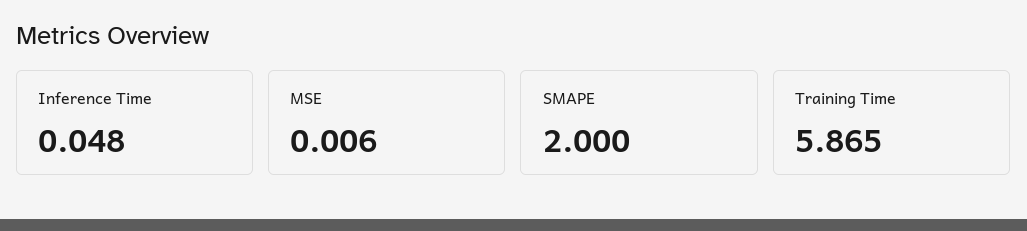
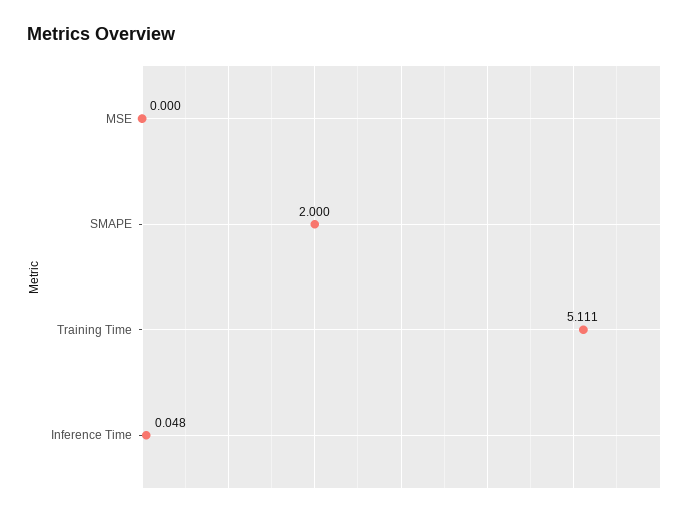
  {
    "Inference Time": 0.048,
-   "MSE": 0.006,
+   "MSE": 0,
    "SMAPE": 2,
-   "Training Time": 5.865
+   "Training Time": 5.111
  }

